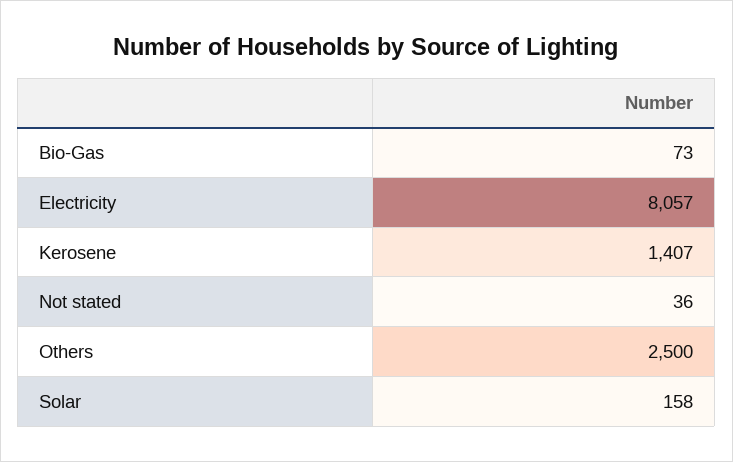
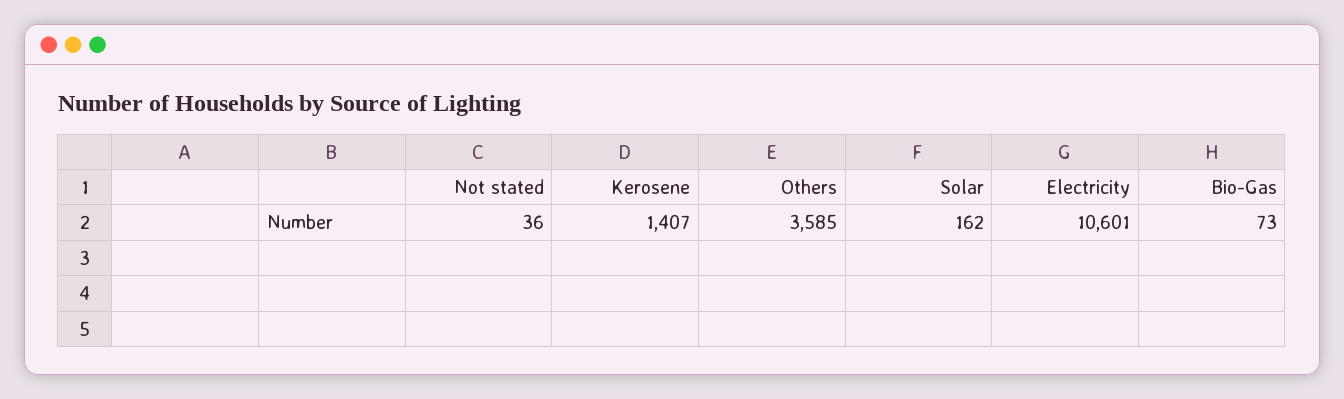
  {
    "Bio-Gas": 73,
-   "Electricity": 8057,
+   "Electricity": 10601,
    "Kerosene": 1407,
    "Not stated": 36,
-   "Others": 2500,
+   "Others": 3585,
-   "Solar": 158
+   "Solar": 162
  }

